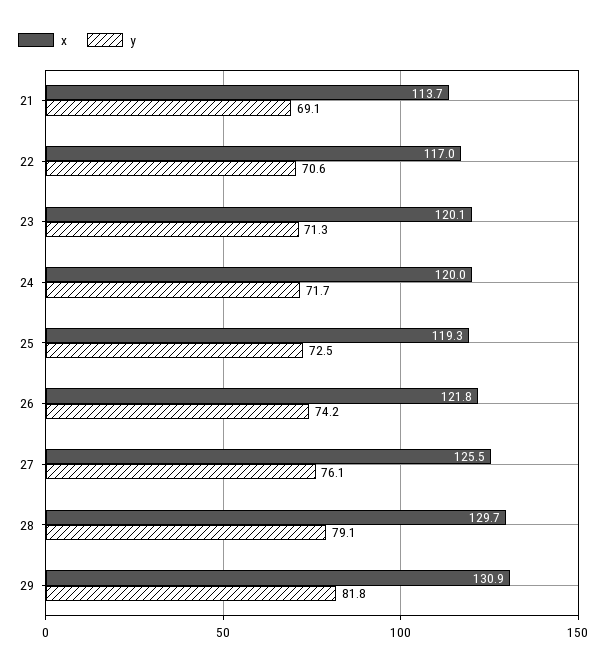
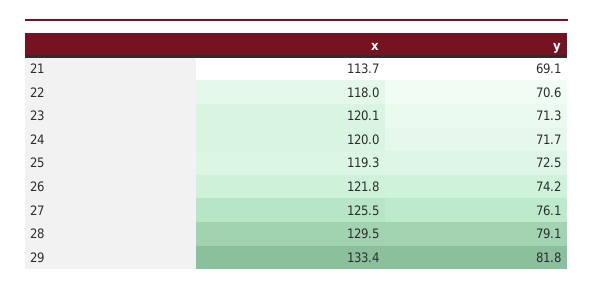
  {
    "x": {
      "21": 113.7,
-     "22": 117,
+     "22": 118,
      "23": 120.1,
      "24": 120,
      "25": 119.3,
      "26": 121.8,
      "27": 125.5,
-     "28": 129.7,
+     "28": 129.5,
-     "29": 130.9
+     "29": 133.4
    },
    "y": {
      "21": 69.1,
      "22": 70.6,
      "23": 71.3,
      "24": 71.7,
      "25": 72.5,
      "26": 74.2,
      "27": 76.1,
      "28": 79.1,
      "29": 81.8
    }
  }

